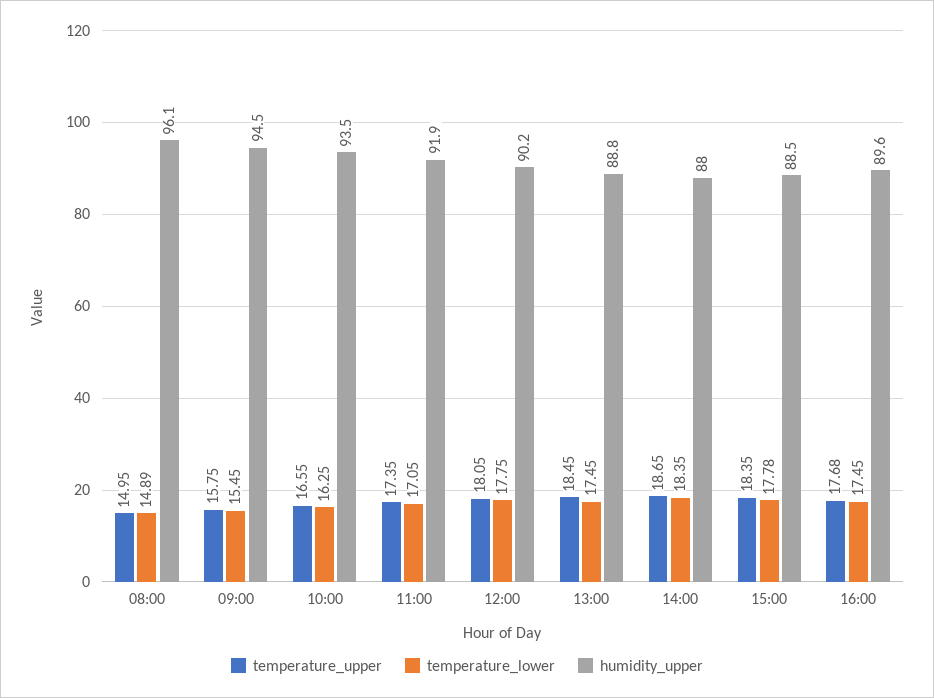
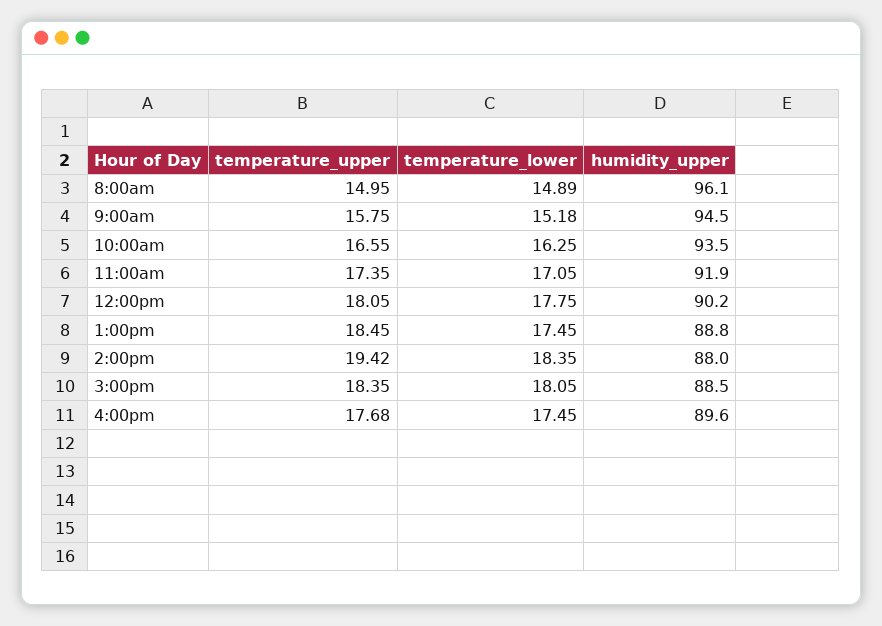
  {
    "temperature_upper": {
      "08:00": 14.95,
      "09:00": 15.75,
      "10:00": 16.55,
      "11:00": 17.35,
      "12:00": 18.05,
      "13:00": 18.45,
-     "14:00": 18.65,
+     "14:00": 19.42,
      "15:00": 18.35,
      "16:00": 17.68
    },
    "temperature_lower": {
      "08:00": 14.89,
-     "09:00": 15.45,
+     "09:00": 15.18,
      "10:00": 16.25,
      "11:00": 17.05,
      "12:00": 17.75,
      "13:00": 17.45,
      "14:00": 18.35,
-     "15:00": 17.78,
+     "15:00": 18.05,
      "16:00": 17.45
    },
    "humidity_upper": {
      "08:00": 96.1,
      "09:00": 94.5,
      "10:00": 93.5,
      "11:00": 91.9,
      "12:00": 90.2,
      "13:00": 88.8,
      "14:00": 88,
      "15:00": 88.5,
      "16:00": 89.6
    }
  }

